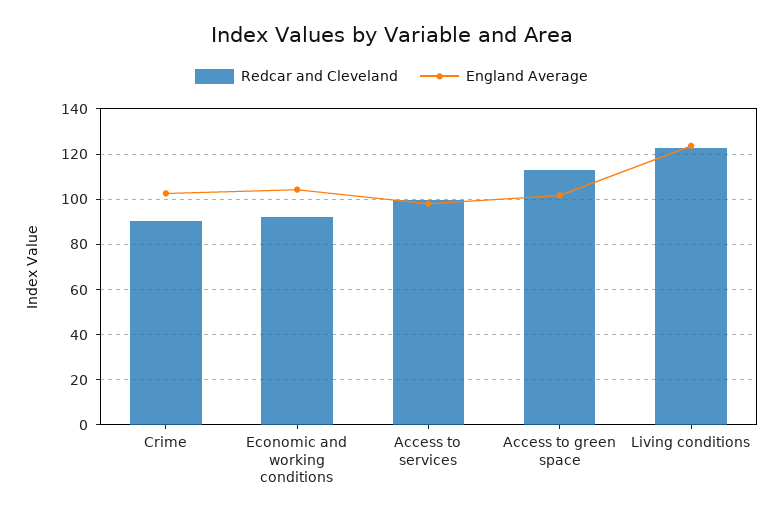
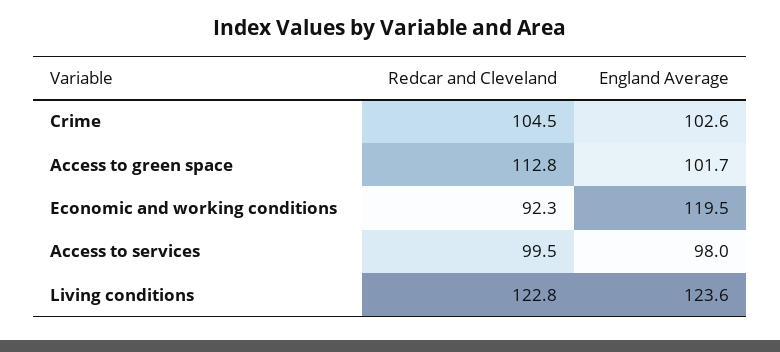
  {
    "Redcar and Cleveland": {
-     "Crime": 90,
+     "Crime": 104.5,
      "Economic and working conditions": 92.3,
      "Access to services": 99.5,
      "Access to green space": 112.8,
      "Living conditions": 122.8
    },
    "England Average": {
      "Crime": 102.6,
-     "Economic and working conditions": 105,
+     "Economic and working conditions": 119.5,
      "Access to services": 98,
      "Access to green space": 101.7,
      "Living conditions": 123.6
    }
  }

